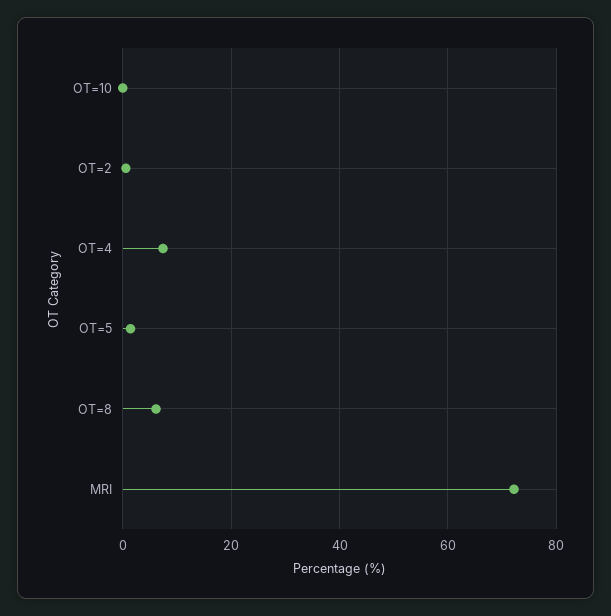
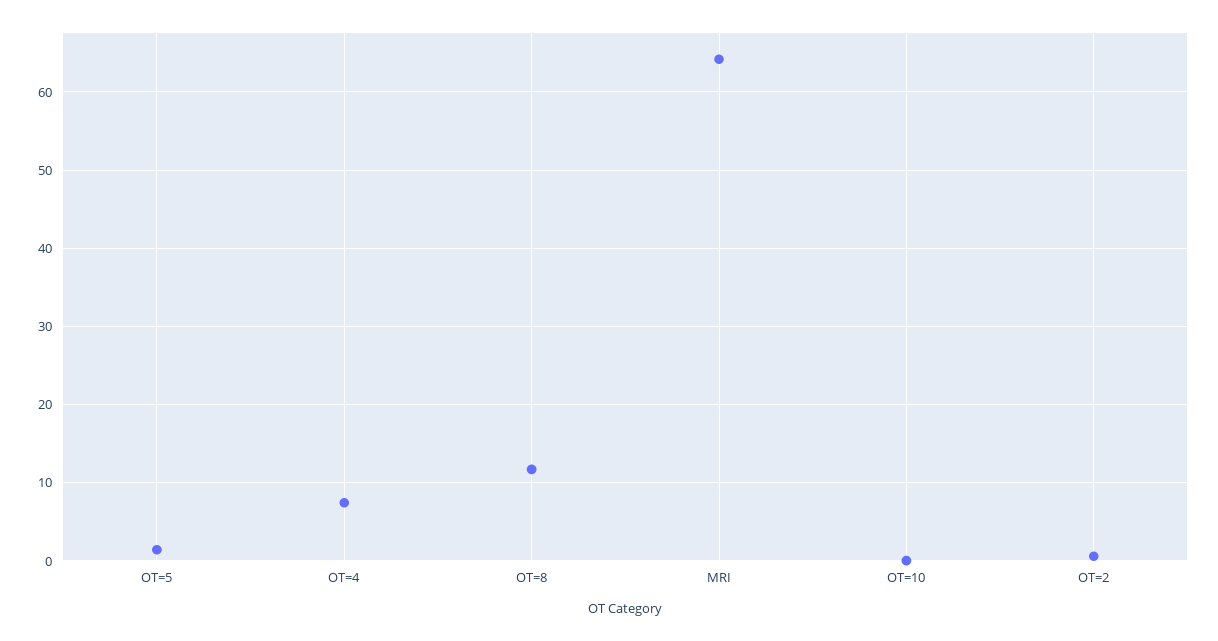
  {
    "OT=10": 0,
    "OT=2": 1,
    "OT=4": 7,
    "OT=5": 1,
-   "OT=8": 6,
+   "OT=8": 12,
-   "MRI": 72
+   "MRI": 64
  }

